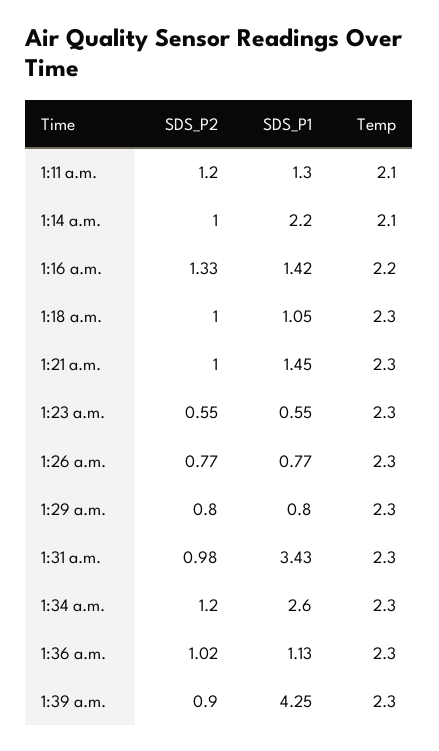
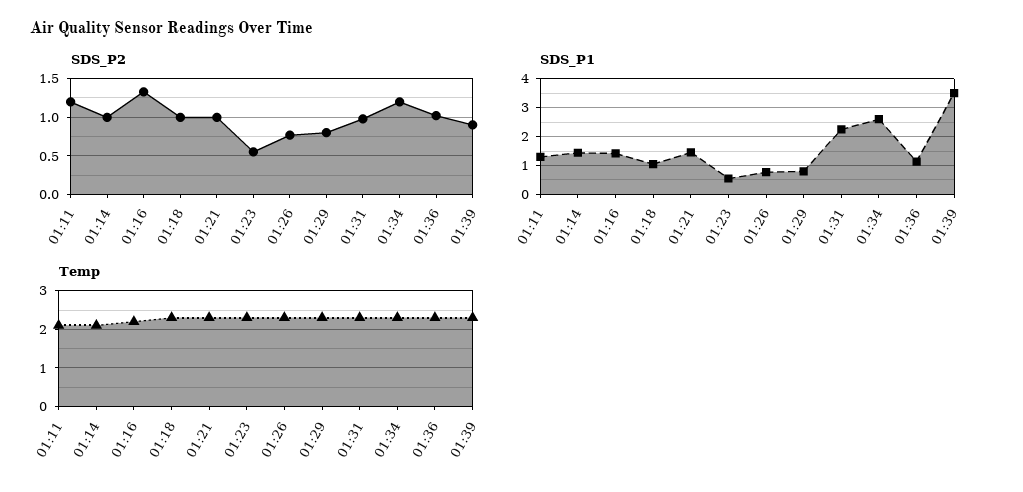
  {
    "SDS_P2": {
      "1:11 a.m.": 1.2,
      "1:14 a.m.": 1,
      "1:16 a.m.": 1.33,
      "1:18 a.m.": 1,
      "1:21 a.m.": 1,
      "1:23 a.m.": 0.55,
      "1:26 a.m.": 0.77,
      "1:29 a.m.": 0.8,
      "1:31 a.m.": 0.98,
      "1:34 a.m.": 1.2,
      "1:36 a.m.": 1.02,
      "1:39 a.m.": 0.9
    },
    "SDS_P1": {
      "1:11 a.m.": 1.3,
-     "1:14 a.m.": 2.2,
+     "1:14 a.m.": 1.5,
      "1:16 a.m.": 1.42,
      "1:18 a.m.": 1.05,
      "1:21 a.m.": 1.45,
      "1:23 a.m.": 0.55,
      "1:26 a.m.": 0.77,
      "1:29 a.m.": 0.8,
-     "1:31 a.m.": 3.43,
+     "1:31 a.m.": 2.25,
      "1:34 a.m.": 2.6,
      "1:36 a.m.": 1.13,
-     "1:39 a.m.": 4.25
+     "1:39 a.m.": 3.5
    },
    "Temp": {
      "1:11 a.m.": 2.1,
      "1:14 a.m.": 2.1,
      "1:16 a.m.": 2.2,
      "1:18 a.m.": 2.3,
      "1:21 a.m.": 2.3,
      "1:23 a.m.": 2.3,
      "1:26 a.m.": 2.3,
      "1:29 a.m.": 2.3,
      "1:31 a.m.": 2.3,
      "1:34 a.m.": 2.3,
      "1:36 a.m.": 2.3,
      "1:39 a.m.": 2.3
    }
  }

